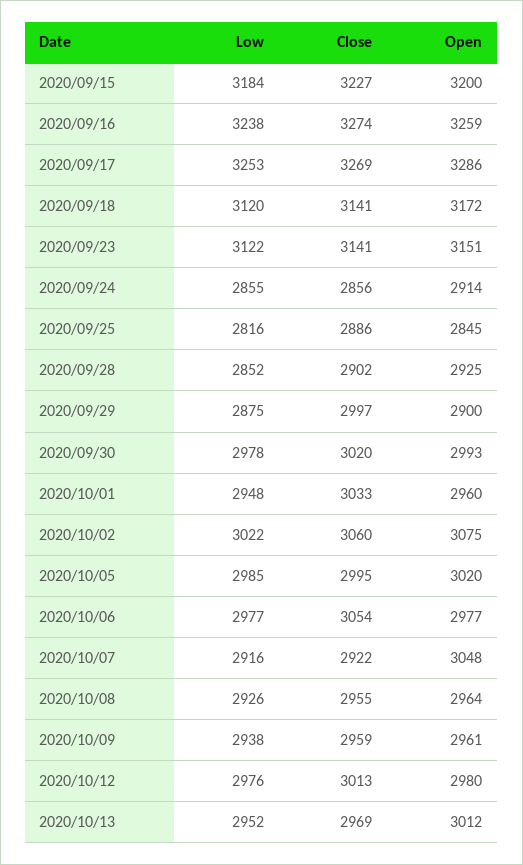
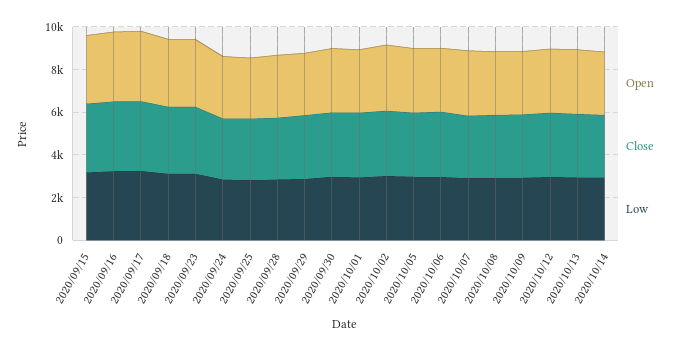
  {
    "Low": {
      "2020/09/15": 3184,
      "2020/09/16": 3238,
      "2020/09/17": 3253,
      "2020/09/18": 3120,
      "2020/09/23": 3122,
      "2020/09/24": 2855,
      "2020/09/25": 2816,
      "2020/09/28": 2852,
      "2020/09/29": 2875,
      "2020/09/30": 2978,
      "2020/10/01": 2948,
      "2020/10/02": 3022,
      "2020/10/05": 2985,
      "2020/10/06": 2977,
      "2020/10/07": 2916,
      "2020/10/08": 2926,
      "2020/10/09": 2938,
      "2020/10/12": 2976,
-     "2020/10/13": 2952
+     "2020/10/13": 2952,
+     "2020/10/14": 3000
    },
    "Close": {
      "2020/09/15": 3227,
      "2020/09/16": 3274,
      "2020/09/17": 3269,
      "2020/09/18": 3141,
      "2020/09/23": 3141,
      "2020/09/24": 2856,
      "2020/09/25": 2886,
      "2020/09/28": 2902,
      "2020/09/29": 2997,
      "2020/09/30": 3020,
      "2020/10/01": 3033,
      "2020/10/02": 3060,
      "2020/10/05": 2995,
      "2020/10/06": 3054,
      "2020/10/07": 2922,
      "2020/10/08": 2955,
      "2020/10/09": 2959,
      "2020/10/12": 3013,
-     "2020/10/13": 2969
+     "2020/10/13": 2969,
+     "2020/10/14": 3000
    },
    "Open": {
      "2020/09/15": 3200,
      "2020/09/16": 3259,
      "2020/09/17": 3286,
      "2020/09/18": 3172,
      "2020/09/23": 3151,
      "2020/09/24": 2914,
      "2020/09/25": 2845,
      "2020/09/28": 2925,
      "2020/09/29": 2900,
      "2020/09/30": 2993,
      "2020/10/01": 2960,
      "2020/10/02": 3075,
      "2020/10/05": 3020,
      "2020/10/06": 2977,
      "2020/10/07": 3048,
      "2020/10/08": 2964,
      "2020/10/09": 2961,
      "2020/10/12": 2980,
-     "2020/10/13": 3012
+     "2020/10/13": 3012,
+     "2020/10/14": 3000
    }
  }

